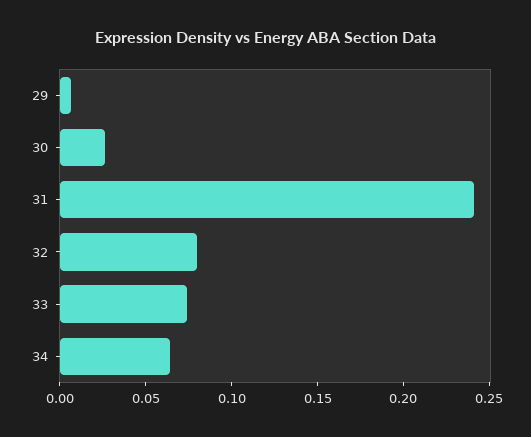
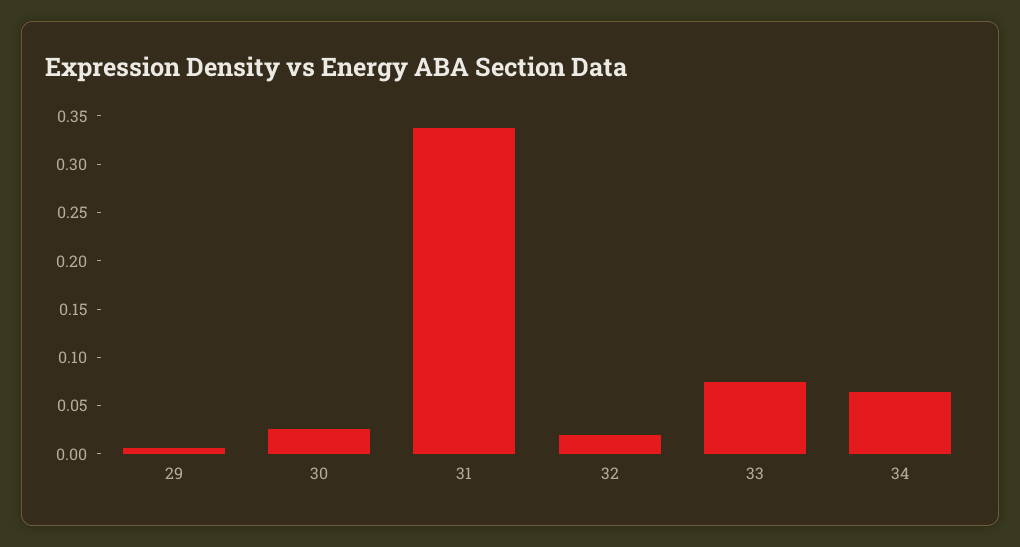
  {
    "29": 0.01,
    "30": 0.03,
-   "31": 0.24,
+   "31": 0.34,
-   "32": 0.08,
+   "32": 0.02,
    "33": 0.07,
    "34": 0.06
  }

